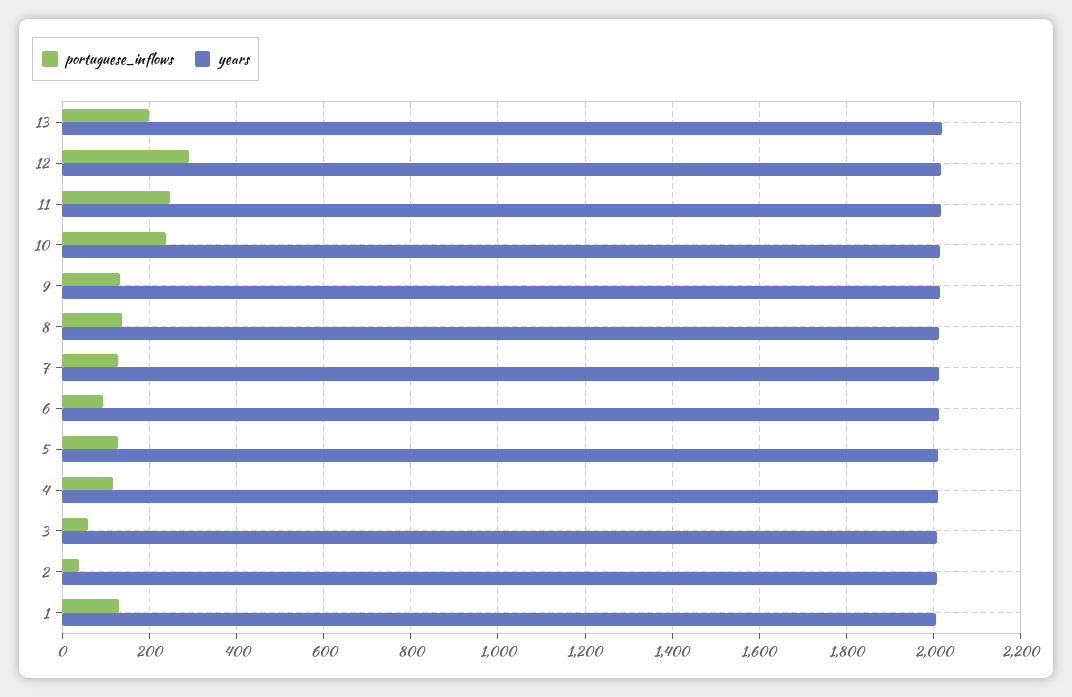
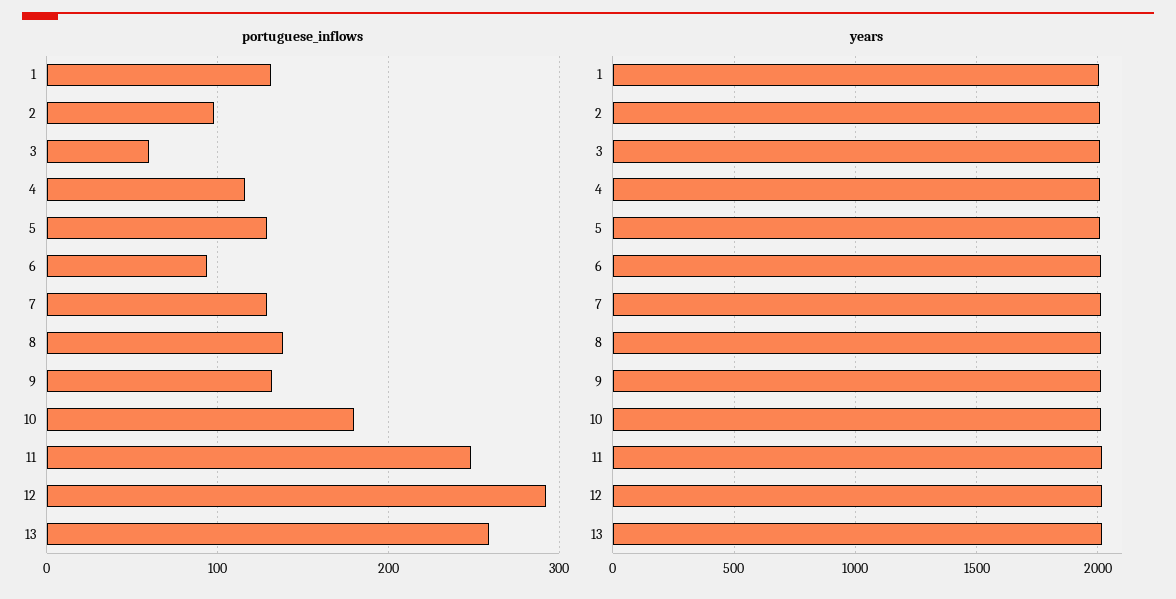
  {
    "portuguese_inflows": {
-     "13": 200,
+     "13": 260,
      "12": 290,
      "11": 250,
-     "10": 240,
+     "10": 180,
      "9": 130,
      "8": 140,
      "7": 130,
      "6": 90,
      "5": 130,
      "4": 120,
      "3": 60,
-     "2": 40,
+     "2": 100,
      "1": 130
    },
    "years": {
      "13": 2020,
      "12": 2020,
      "11": 2020,
      "10": 2020,
      "9": 2020,
      "8": 2020,
      "7": 2020,
      "6": 2020,
      "5": 2020,
      "4": 2000,
      "3": 2000,
      "2": 2000,
      "1": 2000
    }
  }

